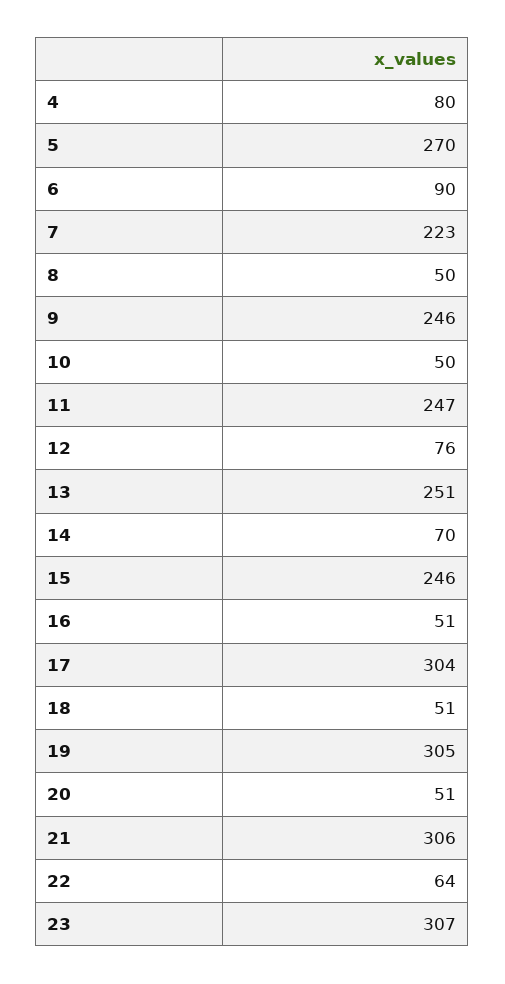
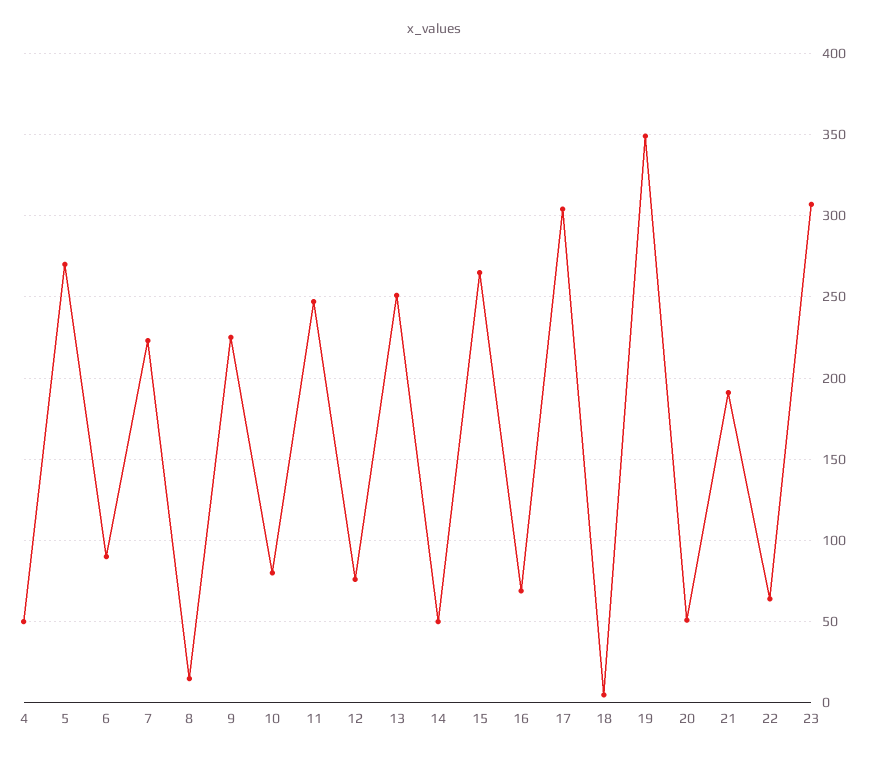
  {
-   "4": 80,
+   "4": 50,
    "5": 270,
    "6": 90,
    "7": 223,
-   "8": 50,
+   "8": 15,
-   "9": 246,
+   "9": 225,
-   "10": 50,
+   "10": 80,
    "11": 247,
    "12": 76,
    "13": 251,
-   "14": 70,
+   "14": 50,
-   "15": 246,
+   "15": 265,
-   "16": 51,
+   "16": 70,
    "17": 304,
-   "18": 51,
+   "18": 5,
-   "19": 305,
+   "19": 350,
    "20": 51,
-   "21": 306,
+   "21": 190,
    "22": 64,
    "23": 307
  }

